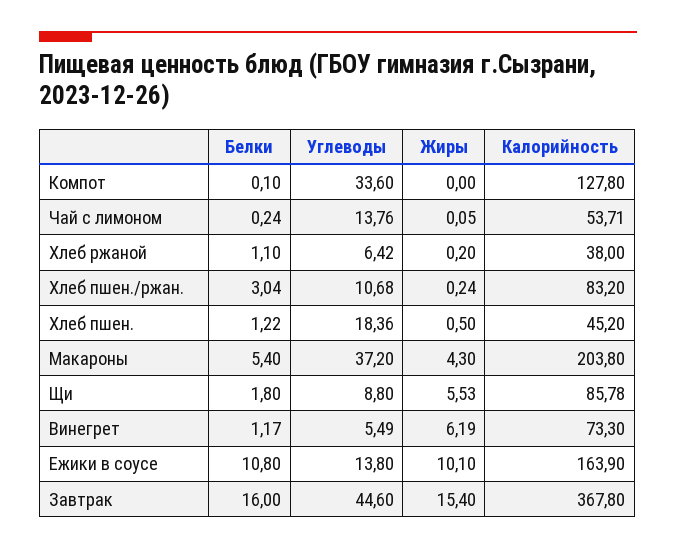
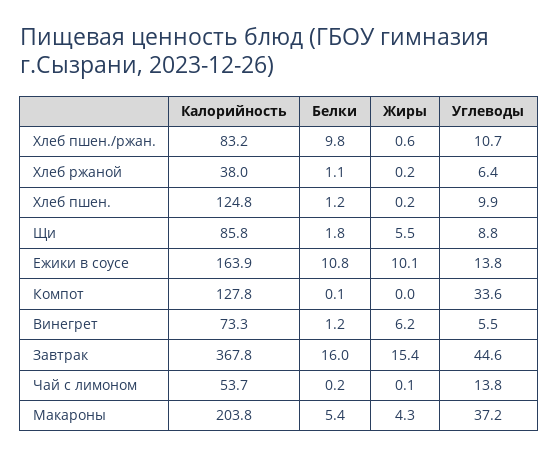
  {
    "Белки": {
      "Компот": 0.1,
      "Чай с лимоном": 0.24,
      "Хлеб ржаной": 1.1,
-     "Хлеб пшен./ржан.": 3.04,
+     "Хлеб пшен./ржан.": 9.8,
      "Хлеб пшен.": 1.22,
      "Макароны": 5.4,
      "Щи": 1.8,
      "Винегрет": 1.17,
      "Ежики в соусе": 10.8,
      "Завтрак": 16
    },
    "Углеводы": {
      "Компот": 33.6,
      "Чай с лимоном": 13.76,
      "Хлеб ржаной": 6.42,
      "Хлеб пшен./ржан.": 10.68,
-     "Хлеб пшен.": 18.36,
+     "Хлеб пшен.": 9.9,
      "Макароны": 37.2,
      "Щи": 8.8,
      "Винегрет": 5.49,
      "Ежики в соусе": 13.8,
      "Завтрак": 44.6
    },
    "Жиры": {
      "Компот": 0,
      "Чай с лимоном": 0.05,
      "Хлеб ржаной": 0.2,
-     "Хлеб пшен./ржан.": 0.24,
+     "Хлеб пшен./ржан.": 0.6,
-     "Хлеб пшен.": 0.5,
+     "Хлеб пшен.": 0.2,
      "Макароны": 4.3,
      "Щи": 5.53,
      "Винегрет": 6.19,
      "Ежики в соусе": 10.1,
      "Завтрак": 15.4
    },
    "Калорийность": {
      "Компот": 127.8,
      "Чай с лимоном": 53.71,
      "Хлеб ржаной": 38,
      "Хлеб пшен./ржан.": 83.2,
-     "Хлеб пшен.": 45.2,
+     "Хлеб пшен.": 124.8,
      "Макароны": 203.8,
      "Щи": 85.78,
      "Винегрет": 73.3,
      "Ежики в соусе": 163.9,
      "Завтрак": 367.8
    }
  }

